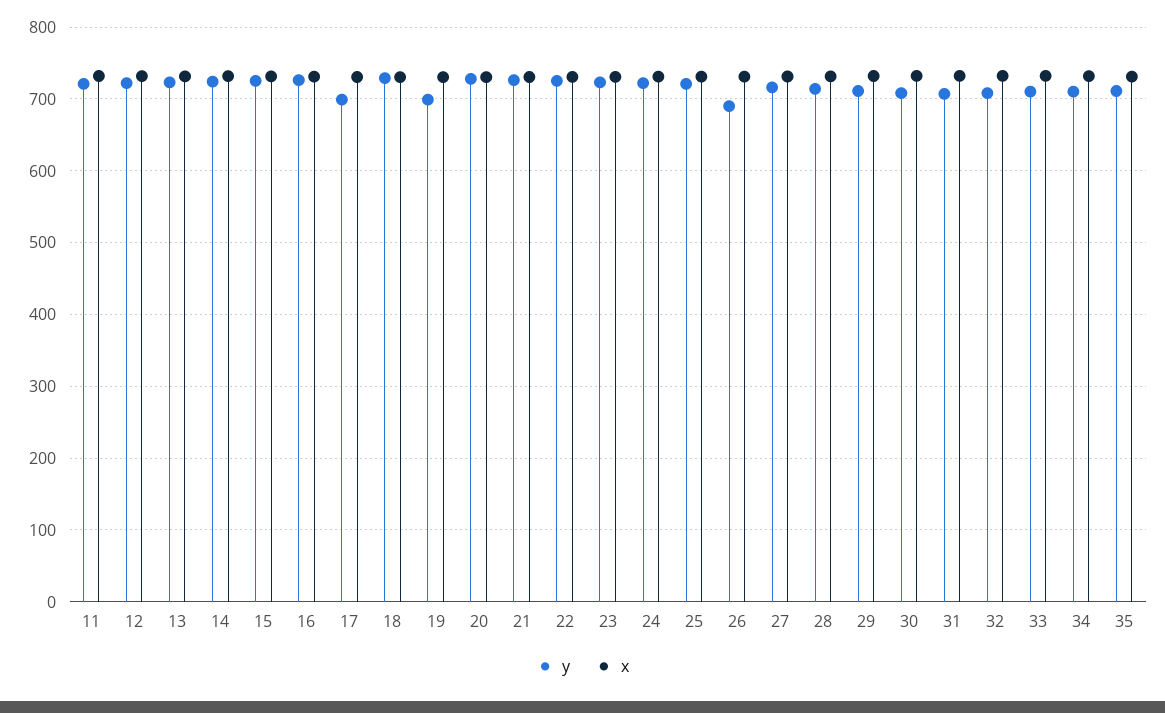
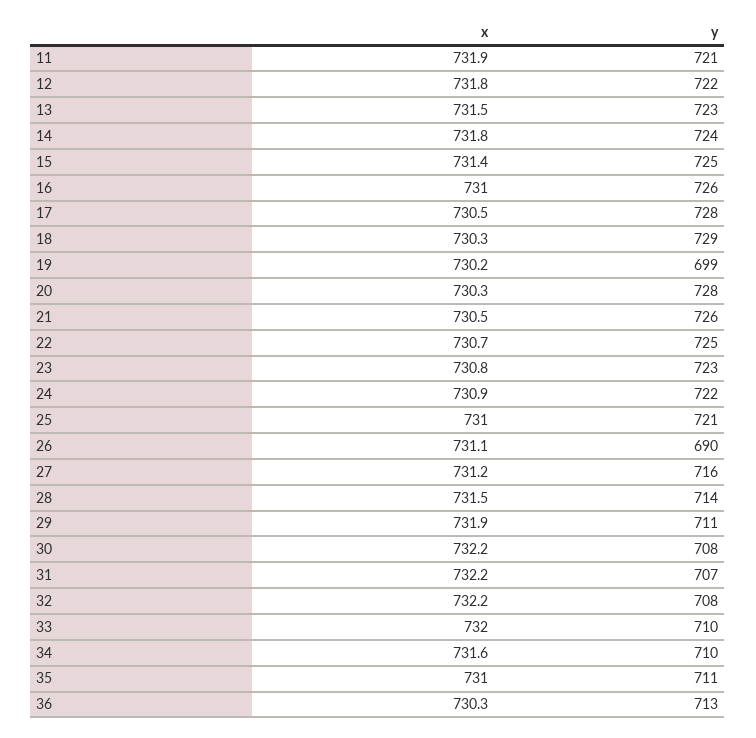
  {
    "y": {
      "11": 721,
      "12": 722,
      "13": 723,
      "14": 724,
      "15": 725,
      "16": 726,
-     "17": 700,
+     "17": 728,
      "18": 729,
      "19": 699,
      "20": 728,
      "21": 726,
      "22": 725,
      "23": 723,
      "24": 722,
      "25": 721,
      "26": 690,
      "27": 716,
      "28": 714,
      "29": 711,
      "30": 708,
      "31": 707,
      "32": 708,
      "33": 710,
      "34": 710,
-     "35": 711
+     "35": 711,
+     "36": 713
    },
    "x": {
      "11": 731.9,
      "12": 731.8,
      "13": 731.5,
      "14": 731.8,
      "15": 731.4,
      "16": 731,
      "17": 730.5,
      "18": 730.3,
      "19": 730.2,
      "20": 730.3,
      "21": 730.5,
      "22": 730.7,
      "23": 730.8,
      "24": 730.9,
      "25": 731,
      "26": 731.1,
      "27": 731.2,
      "28": 731.5,
      "29": 731.9,
      "30": 732.2,
      "31": 732.2,
      "32": 732.2,
      "33": 732,
      "34": 731.6,
-     "35": 731
+     "35": 731,
+     "36": 730.3
    }
  }

